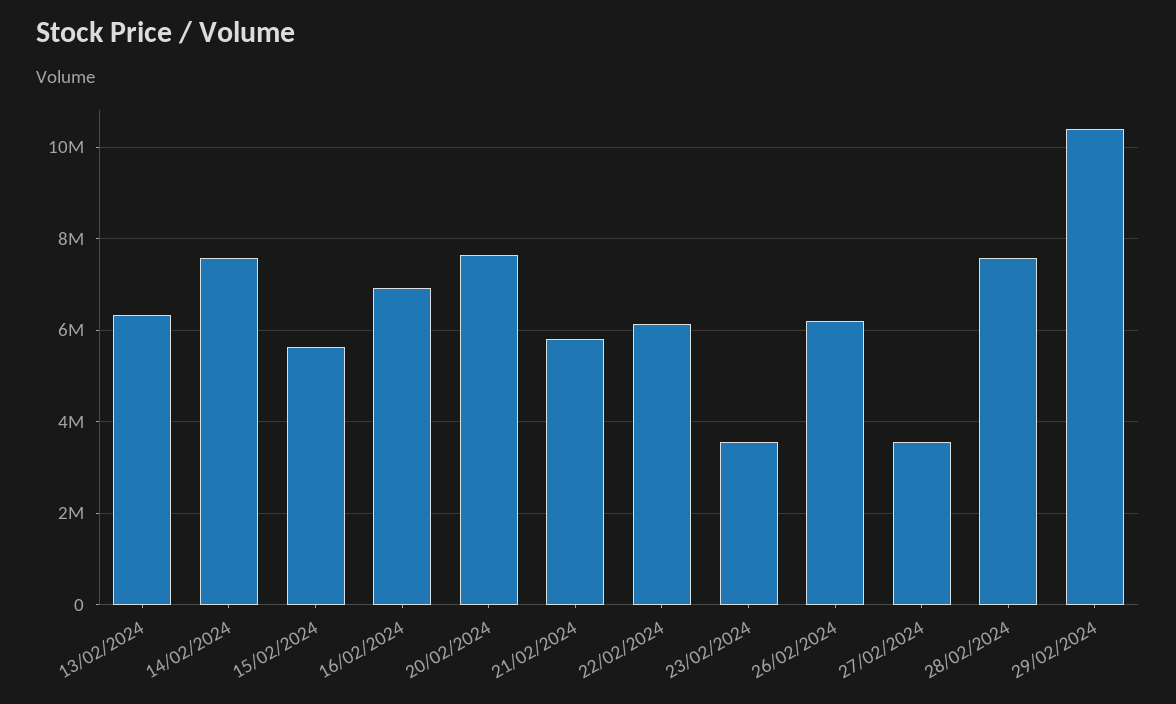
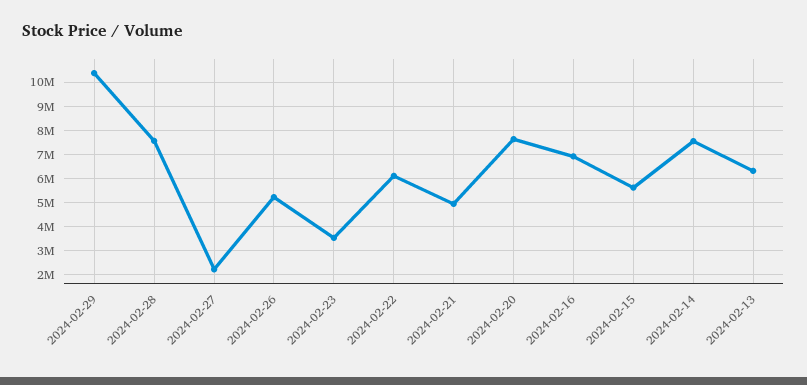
  {
    "13/02/2024": 6400000,
    "14/02/2024": 7600000,
    "15/02/2024": 5600000,
    "16/02/2024": 7000000,
    "20/02/2024": 7600000,
-   "21/02/2024": 5800000,
+   "21/02/2024": 5000000,
    "22/02/2024": 6200000,
    "23/02/2024": 3600000,
-   "26/02/2024": 6200000,
+   "26/02/2024": 5250000,
-   "27/02/2024": 3600000,
+   "27/02/2024": 2250000,
    "28/02/2024": 7600000,
    "29/02/2024": 10400000
  }

